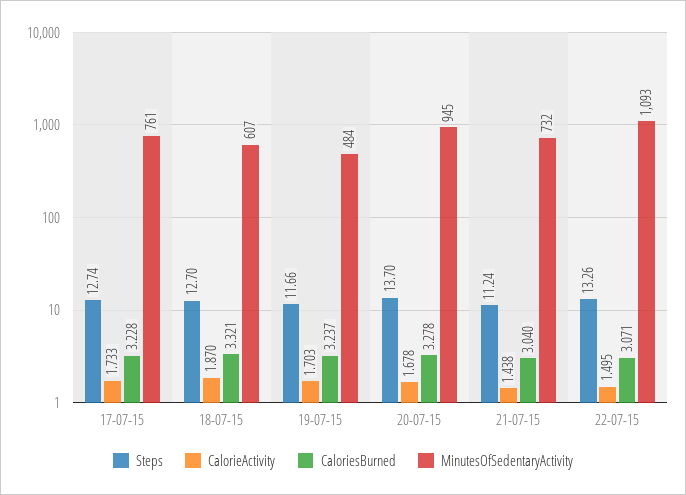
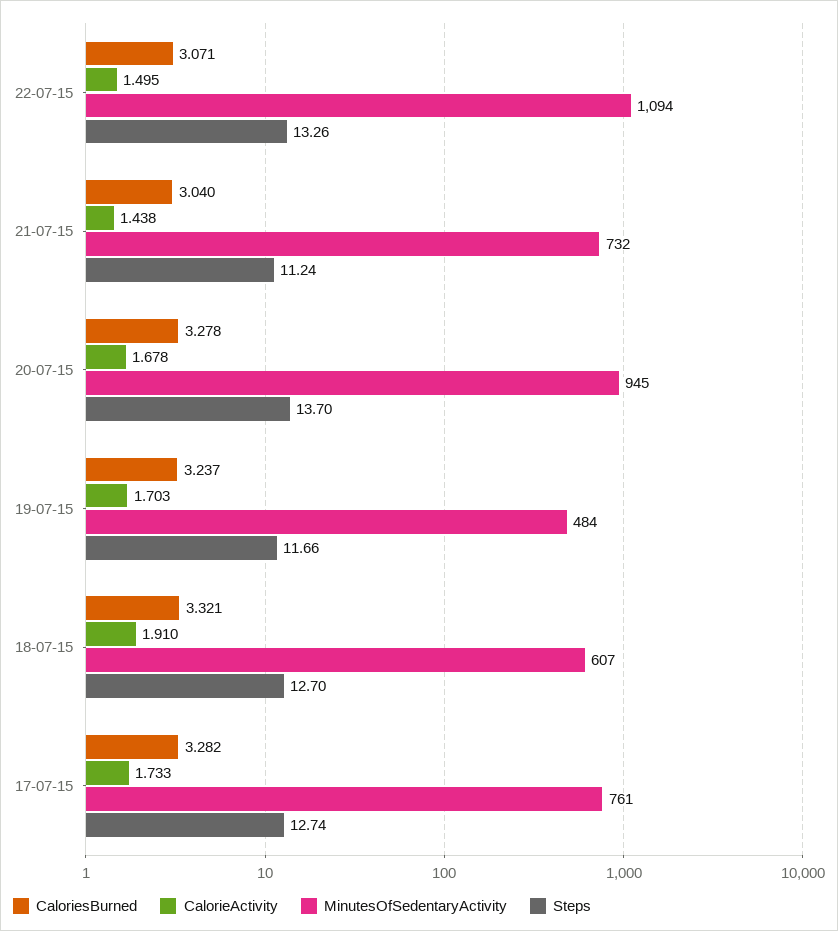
  {
    "Steps": {
      "17-07-15": 12.74,
      "18-07-15": 12.7,
      "19-07-15": 11.66,
      "20-07-15": 13.7,
      "21-07-15": 11.24,
      "22-07-15": 13.26
    },
    "CalorieActivity": {
      "17-07-15": 1.733,
-     "18-07-15": 1.87,
+     "18-07-15": 1.91,
      "19-07-15": 1.703,
      "20-07-15": 1.678,
      "21-07-15": 1.438,
      "22-07-15": 1.495
    },
    "CaloriesBurned": {
-     "17-07-15": 3.228,
+     "17-07-15": 3.282,
      "18-07-15": 3.321,
      "19-07-15": 3.237,
      "20-07-15": 3.278,
      "21-07-15": 3.04,
      "22-07-15": 3.071
    },
    "MinutesOfSedentaryActivity": {
      "17-07-15": 761,
      "18-07-15": 607,
      "19-07-15": 484,
      "20-07-15": 945,
      "21-07-15": 732,
-     "22-07-15": 1093
+     "22-07-15": 1094
    }
  }

